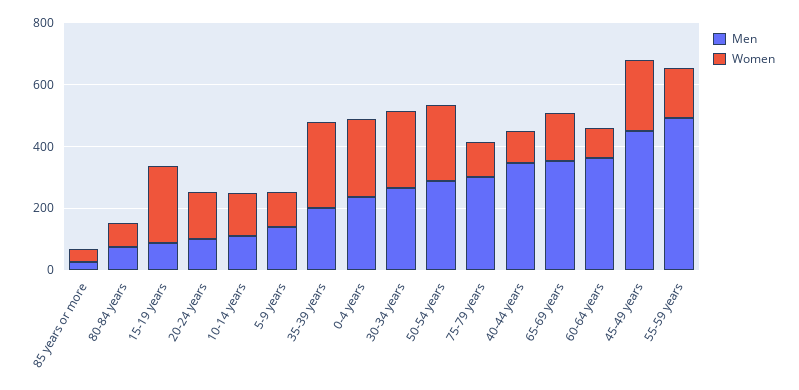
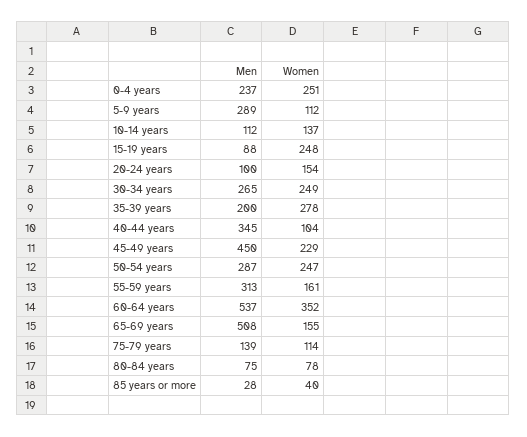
  {
    "Men": {
      "85 years or more": 28,
      "80-84 years": 75,
      "15-19 years": 88,
      "20-24 years": 100,
      "10-14 years": 112,
-     "5-9 years": 150,
+     "5-9 years": 289,
      "35-39 years": 200,
      "0-4 years": 237,
      "30-34 years": 265,
      "50-54 years": 287,
-     "75-79 years": 300,
+     "75-79 years": 139,
      "40-44 years": 345,
-     "65-69 years": 350,
+     "65-69 years": 508,
-     "60-64 years": 350,
+     "60-64 years": 537,
      "45-49 years": 450,
-     "55-59 years": 500
+     "55-59 years": 313
    },
    "Women": {
      "85 years or more": 40,
      "80-84 years": 78,
      "15-19 years": 248,
      "20-24 years": 154,
      "10-14 years": 137,
      "5-9 years": 112,
      "35-39 years": 278,
      "0-4 years": 251,
      "30-34 years": 249,
      "50-54 years": 247,
      "75-79 years": 114,
      "40-44 years": 104,
      "65-69 years": 155,
-     "60-64 years": 100,
+     "60-64 years": 352,
      "45-49 years": 229,
      "55-59 years": 161
    }
  }

